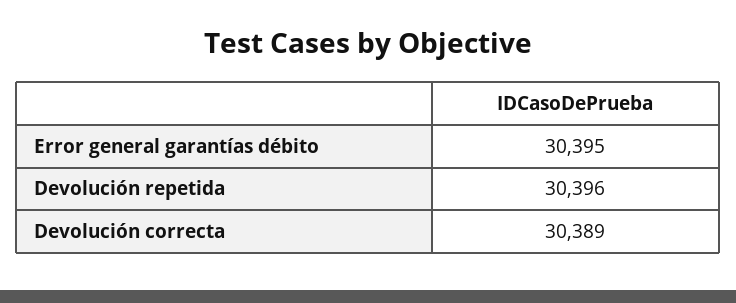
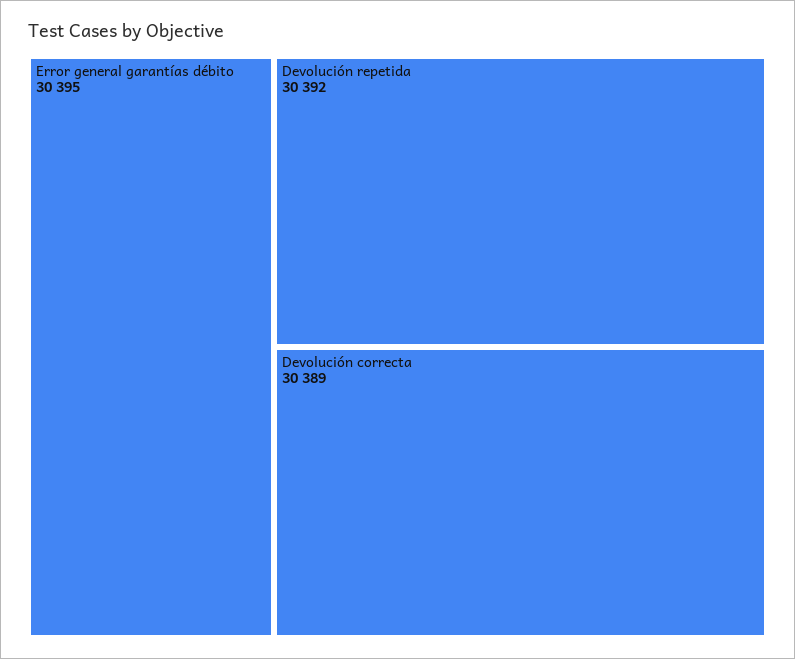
  {
    "Error general garantías débito": 30395,
-   "Devolución repetida": 30396,
+   "Devolución repetida": 30392,
    "Devolución correcta": 30389
  }

